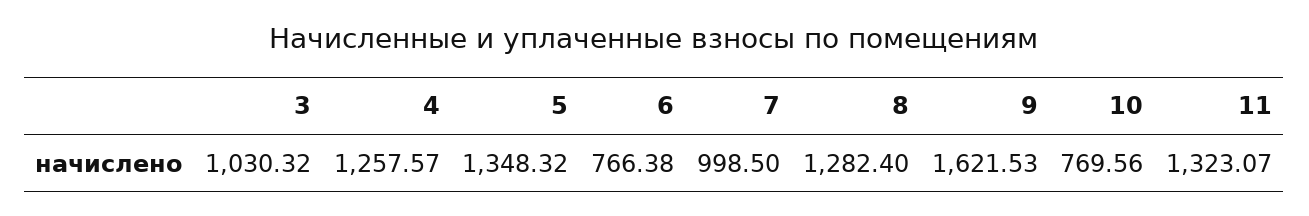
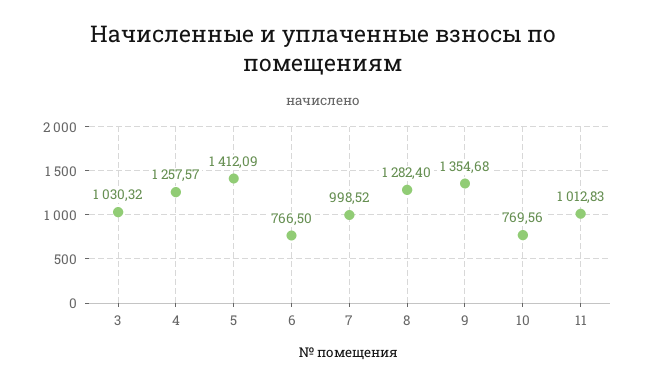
  {
    "3": 1030.32,
    "4": 1257.57,
-   "5": 1348.32,
+   "5": 1412.09,
-   "6": 766.38,
+   "6": 766.5,
-   "7": 998.5,
+   "7": 998.52,
    "8": 1282.4,
-   "9": 1621.53,
+   "9": 1354.68,
    "10": 769.56,
-   "11": 1323.07
+   "11": 1012.83
  }

